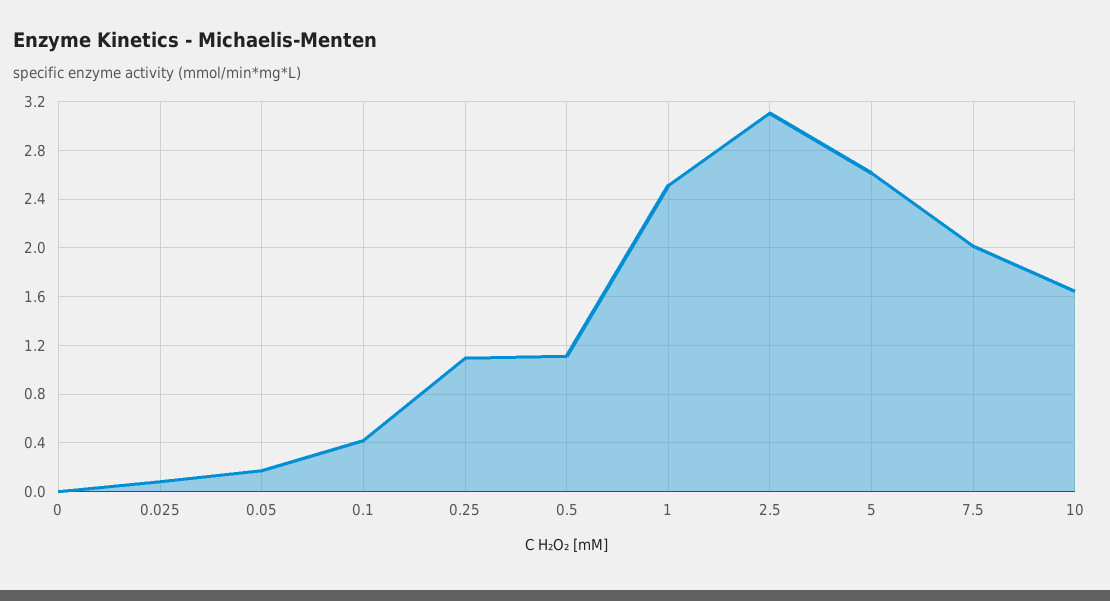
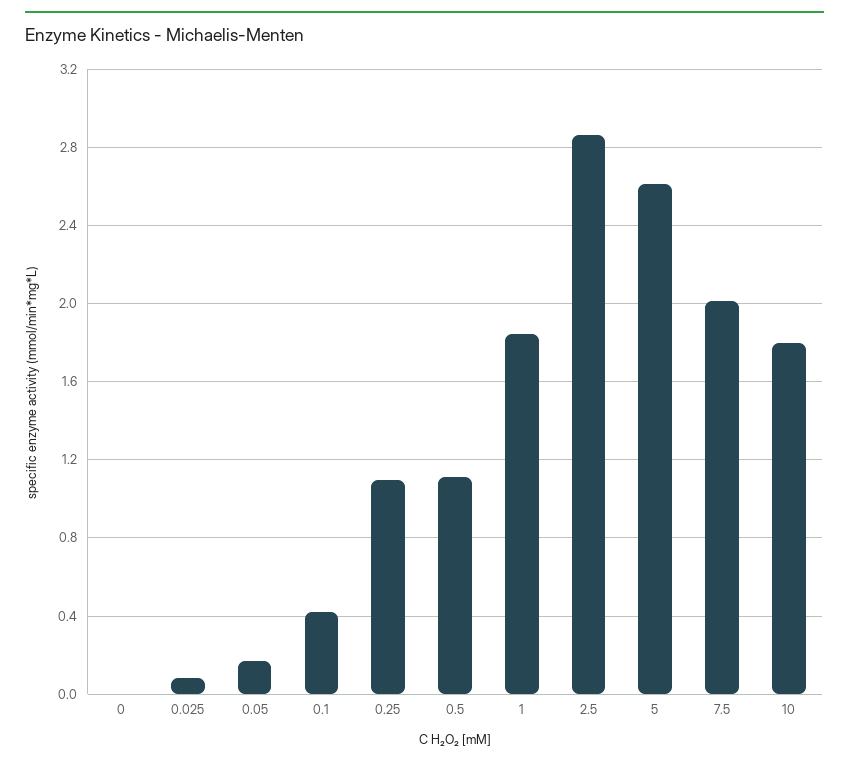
  {
    "0": 0,
    "0.025": 0.1,
    "0.05": 0.15,
    "0.1": 0.4,
    "0.25": 1.1,
    "0.5": 1.1,
-   "1": 2.5,
+   "1": 1.85,
-   "2.5": 3.1,
+   "2.5": 2.85,
    "5": 2.6,
    "7.5": 2,
-   "10": 1.65
+   "10": 1.8
  }

